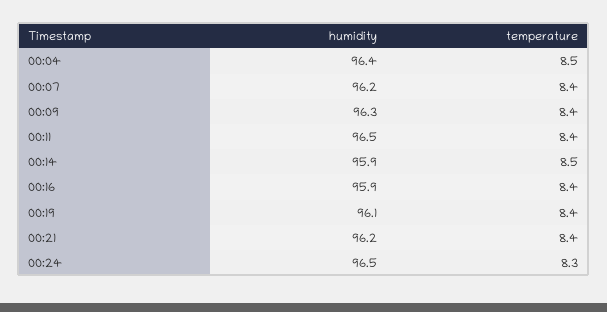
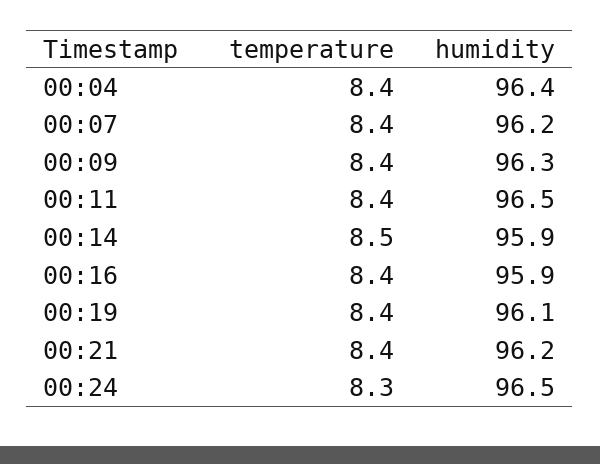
  {
    "humidity": {
      "00:04": 96.4,
      "00:07": 96.2,
      "00:09": 96.3,
      "00:11": 96.5,
      "00:14": 95.9,
      "00:16": 95.9,
      "00:19": 96.1,
      "00:21": 96.2,
      "00:24": 96.5
    },
    "temperature": {
-     "00:04": 8.5,
+     "00:04": 8.4,
      "00:07": 8.4,
      "00:09": 8.4,
      "00:11": 8.4,
      "00:14": 8.5,
      "00:16": 8.4,
      "00:19": 8.4,
      "00:21": 8.4,
      "00:24": 8.3
    }
  }

